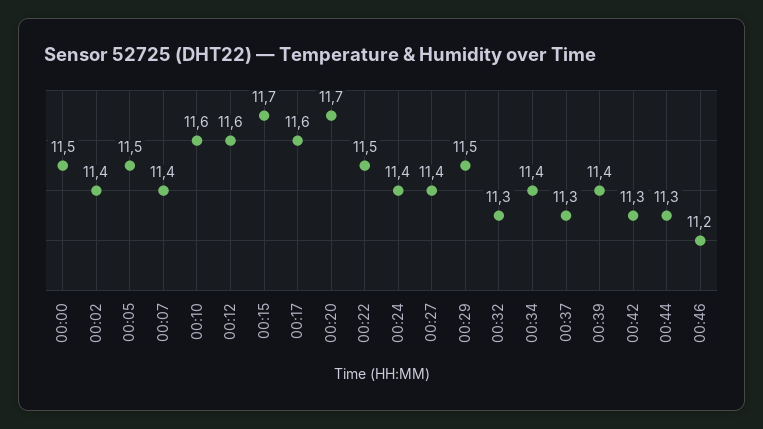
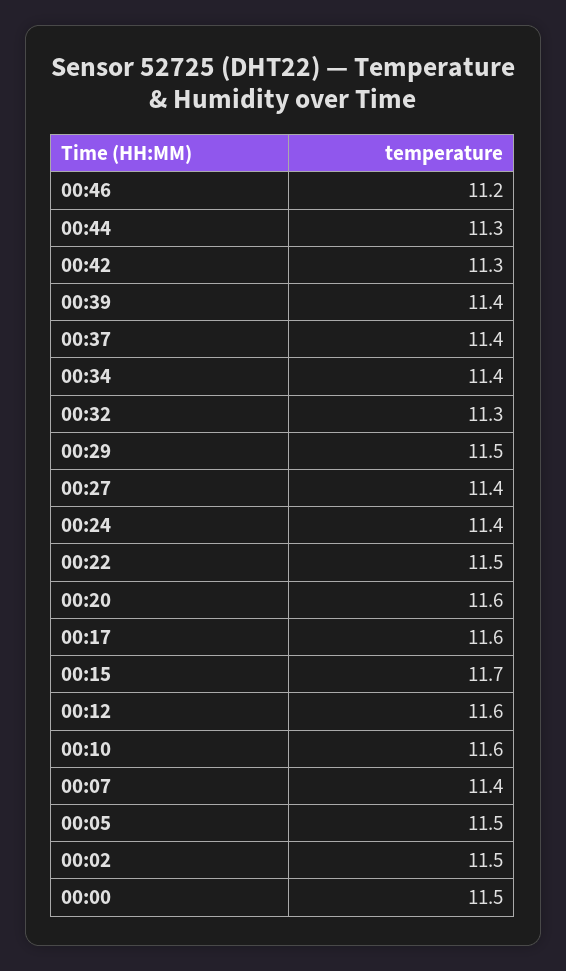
  {
    "00:00": 11.5,
-   "00:02": 11.4,
+   "00:02": 11.5,
    "00:05": 11.5,
    "00:07": 11.4,
    "00:10": 11.6,
    "00:12": 11.6,
    "00:15": 11.7,
    "00:17": 11.6,
-   "00:20": 11.7,
+   "00:20": 11.6,
    "00:22": 11.5,
    "00:24": 11.4,
    "00:27": 11.4,
    "00:29": 11.5,
    "00:32": 11.3,
    "00:34": 11.4,
-   "00:37": 11.3,
+   "00:37": 11.4,
    "00:39": 11.4,
    "00:42": 11.3,
    "00:44": 11.3,
    "00:46": 11.2
  }

